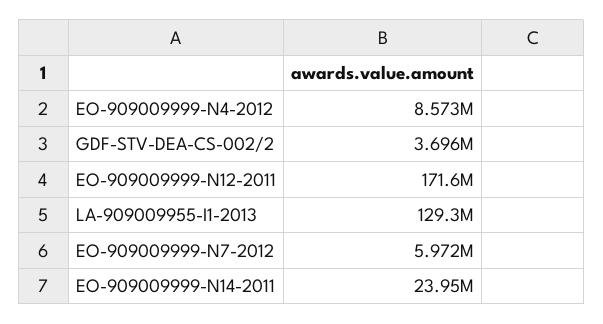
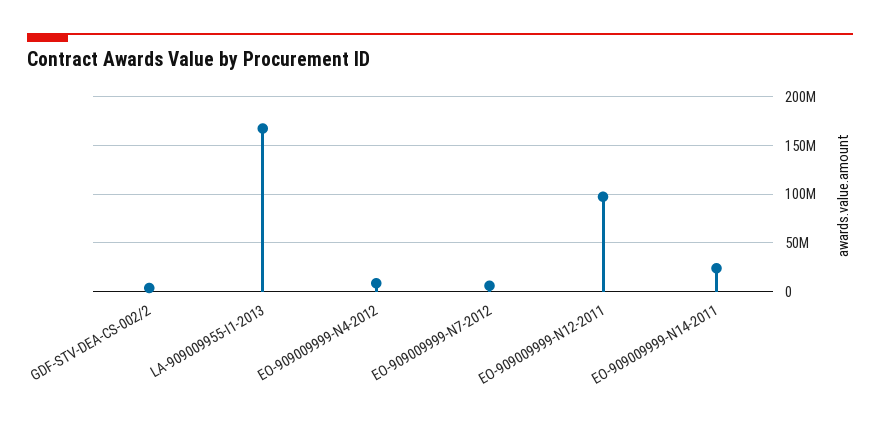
  {
    "EO-909009999-N4-2012": 8573000,
    "GDF-STV-DEA-CS-002/2": 3696000,
-   "EO-909009999-N12-2011": 171600000,
+   "EO-909009999-N12-2011": 100000000,
-   "LA-909009955-I1-2013": 129300000,
+   "LA-909009955-I1-2013": 170000000,
    "EO-909009999-N7-2012": 5972000,
    "EO-909009999-N14-2011": 23950000
  }

